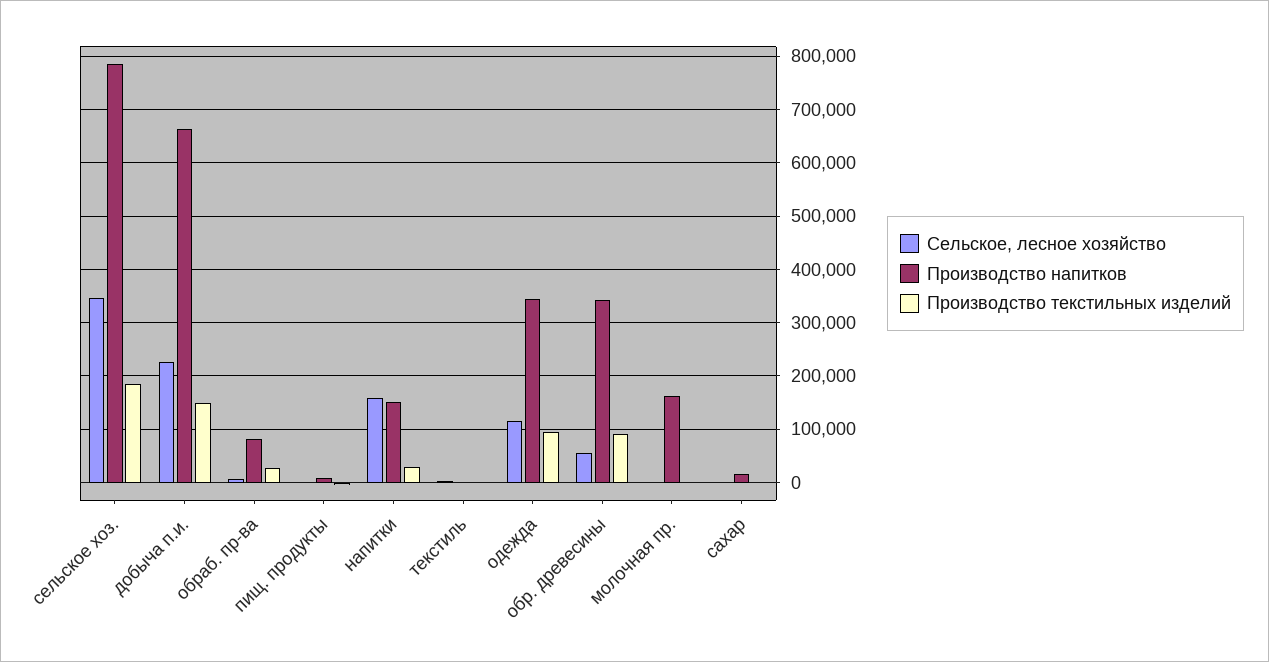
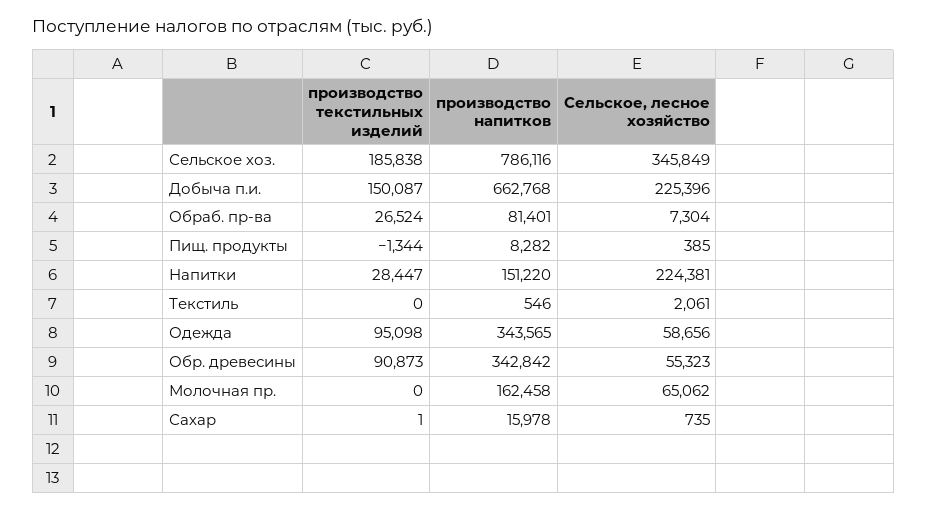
  {
    "Сельское, лесное хозяйство": {
      "сельское хоз.": 345849,
      "добыча п.и.": 225396,
      "обраб. пр-ва": 7304,
      "пищ. продукты": 385,
-     "напитки": 160000,
+     "напитки": 224381,
      "текстиль": 2061,
-     "одежда": 120000,
+     "одежда": 58656,
      "обр. древесины": 55323,
-     "молочная пр.": 0,
+     "молочная пр.": 65062,
      "сахар": 735
    },
    "Производство напитков": {
      "сельское хоз.": 786116,
      "добыча п.и.": 662768,
      "обраб. пр-ва": 81401,
      "пищ. продукты": 8282,
      "напитки": 151220,
      "текстиль": 546,
      "одежда": 343565,
      "обр. древесины": 342842,
      "молочная пр.": 162458,
      "сахар": 15978
    },
    "Производство текстильных изделий": {
      "сельское хоз.": 185838,
      "добыча п.и.": 150087,
      "обраб. пр-ва": 26524,
      "пищ. продукты": -1344,
      "напитки": 28447,
      "текстиль": 0,
      "одежда": 95098,
      "обр. древесины": 90873,
      "молочная пр.": 0,
      "сахар": 1
    }
  }

